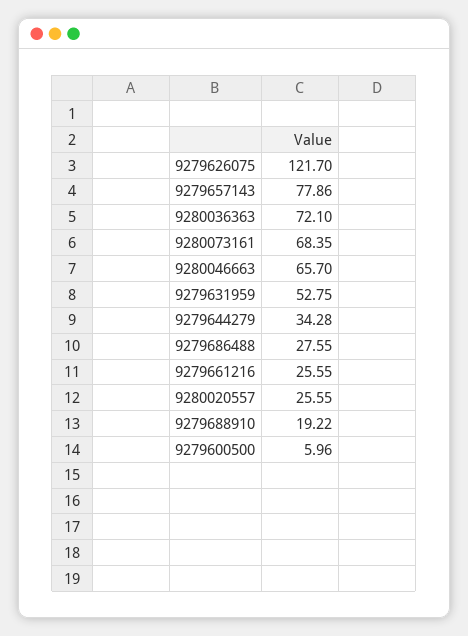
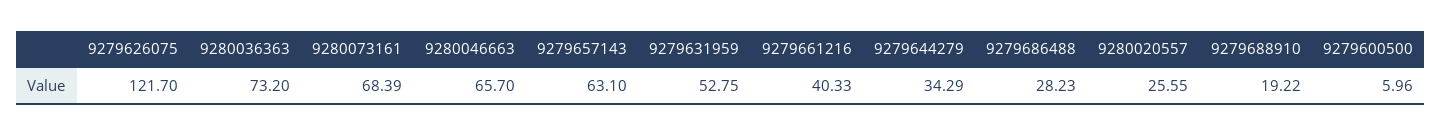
  {
    "9279626075": 121.7,
-   "9279657143": 77.86,
+   "9279657143": 63.1,
-   "9280036363": 72.1,
+   "9280036363": 73.2,
-   "9280073161": 68.35,
+   "9280073161": 68.39,
    "9280046663": 65.7,
    "9279631959": 52.75,
-   "9279644279": 34.28,
+   "9279644279": 34.29,
-   "9279686488": 27.55,
+   "9279686488": 28.23,
-   "9279661216": 25.55,
+   "9279661216": 40.33,
    "9280020557": 25.55,
    "9279688910": 19.22,
    "9279600500": 5.96
  }

